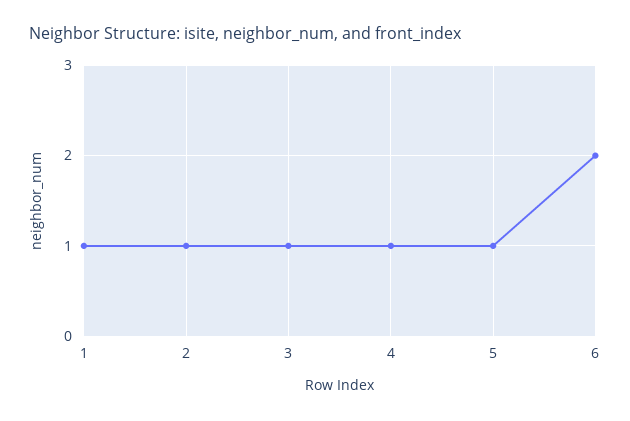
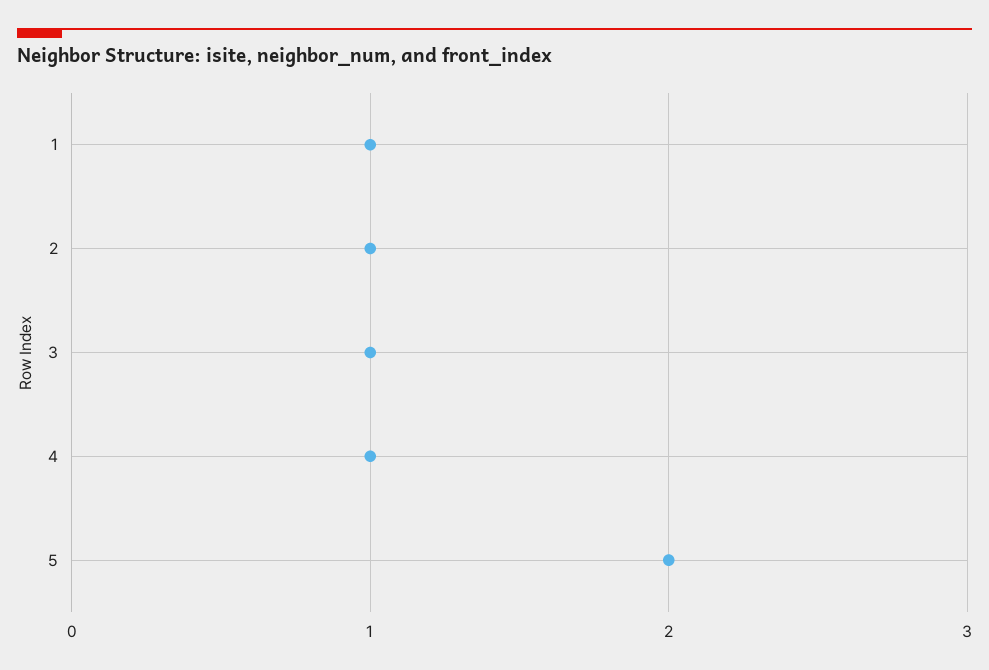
  {
    "1": 1,
    "2": 1,
    "3": 1,
    "4": 1,
-   "5": 1,
+   "5": 2
-   "6": 2
  }

